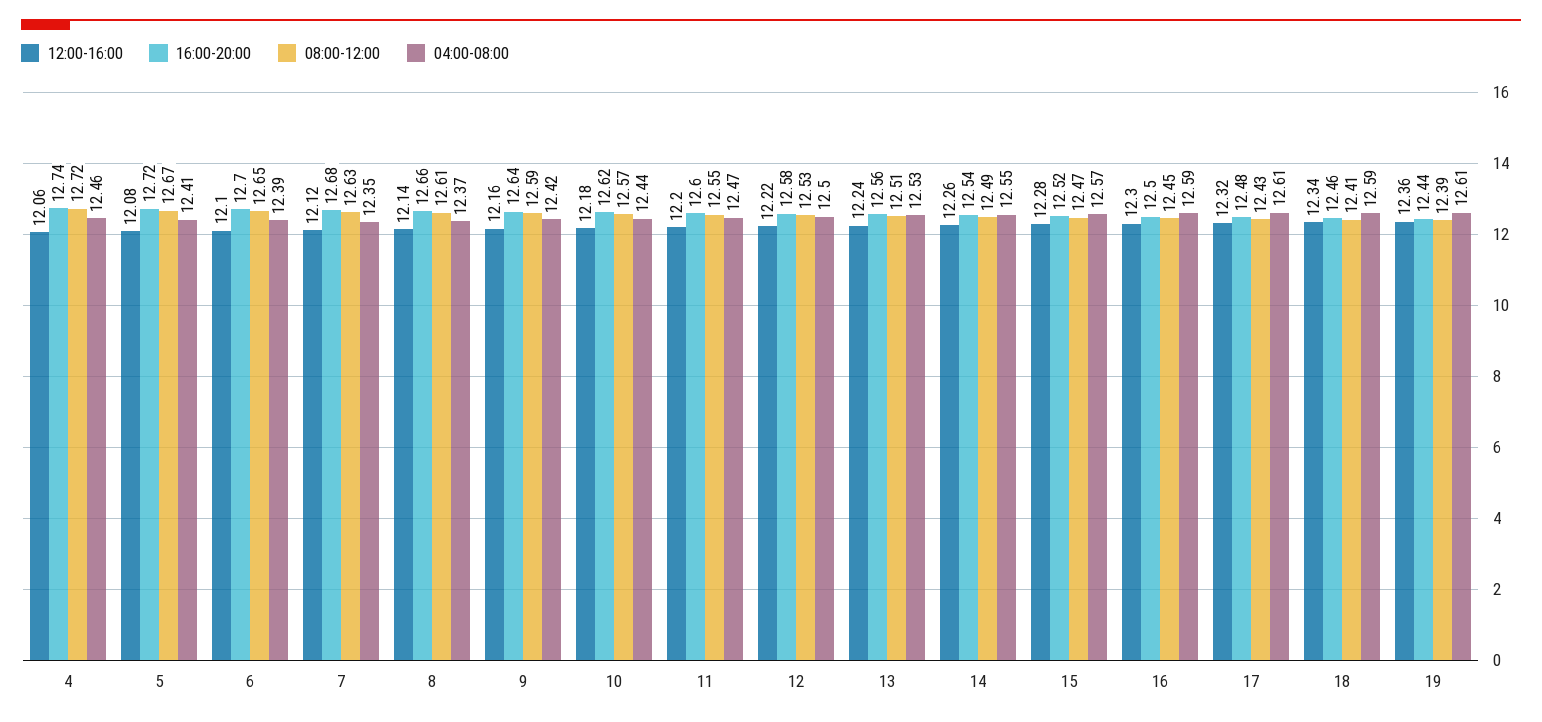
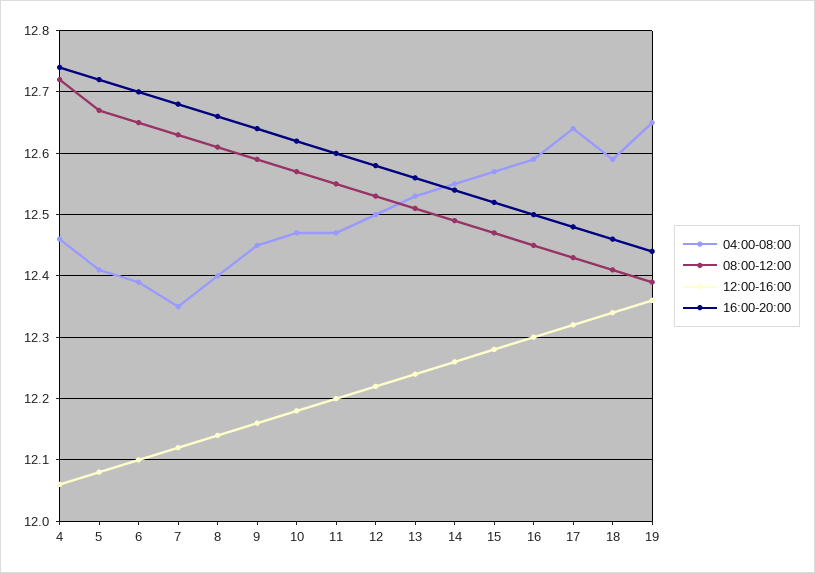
  {
    "12:00-16:00": {
      "4": 12.06,
      "5": 12.08,
      "6": 12.1,
      "7": 12.12,
      "8": 12.14,
      "9": 12.16,
      "10": 12.18,
      "11": 12.2,
      "12": 12.22,
      "13": 12.24,
      "14": 12.26,
      "15": 12.28,
      "16": 12.3,
      "17": 12.32,
      "18": 12.34,
      "19": 12.36
    },
    "16:00-20:00": {
      "4": 12.74,
      "5": 12.72,
      "6": 12.7,
      "7": 12.68,
      "8": 12.66,
      "9": 12.64,
      "10": 12.62,
      "11": 12.6,
      "12": 12.58,
      "13": 12.56,
      "14": 12.54,
      "15": 12.52,
      "16": 12.5,
      "17": 12.48,
      "18": 12.46,
      "19": 12.44
    },
    "08:00-12:00": {
      "4": 12.72,
      "5": 12.67,
      "6": 12.65,
      "7": 12.63,
      "8": 12.61,
      "9": 12.59,
      "10": 12.57,
      "11": 12.55,
      "12": 12.53,
      "13": 12.51,
      "14": 12.49,
      "15": 12.47,
      "16": 12.45,
      "17": 12.43,
      "18": 12.41,
      "19": 12.39
    },
    "04:00-08:00": {
      "4": 12.46,
      "5": 12.41,
      "6": 12.39,
      "7": 12.35,
-     "8": 12.37,
+     "8": 12.4,
-     "9": 12.42,
+     "9": 12.45,
-     "10": 12.44,
+     "10": 12.47,
      "11": 12.47,
      "12": 12.5,
      "13": 12.53,
      "14": 12.55,
      "15": 12.57,
      "16": 12.59,
-     "17": 12.61,
+     "17": 12.64,
      "18": 12.59,
-     "19": 12.61
+     "19": 12.65
    }
  }

